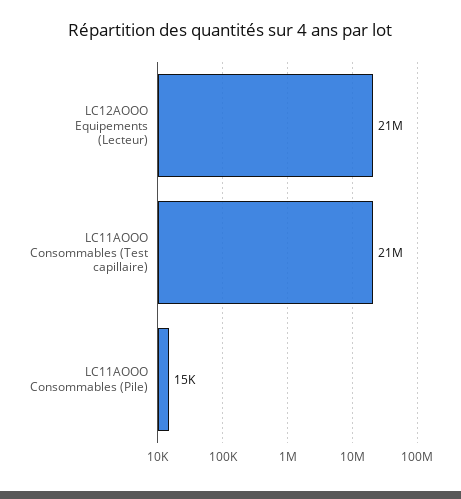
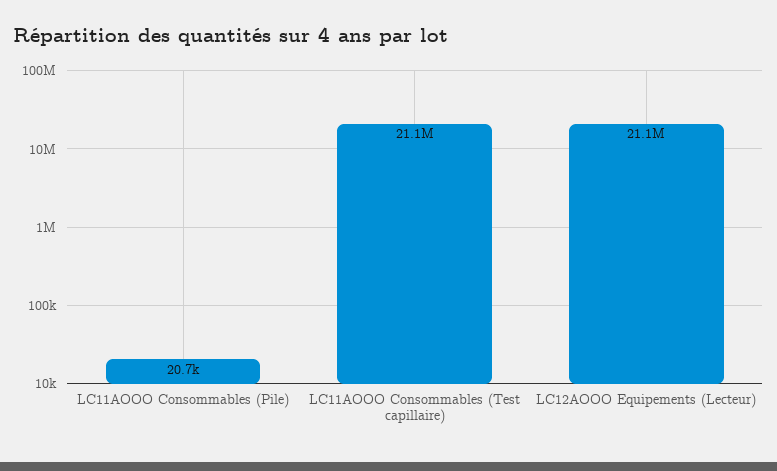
  {
    "LC12AOOO Equipements (Lecteur)": 21100000,
    "LC11AOOO Consommables (Test capillaire)": 21100000,
-   "LC11AOOO Consommables (Pile)": 15000
+   "LC11AOOO Consommables (Pile)": 20700
  }

